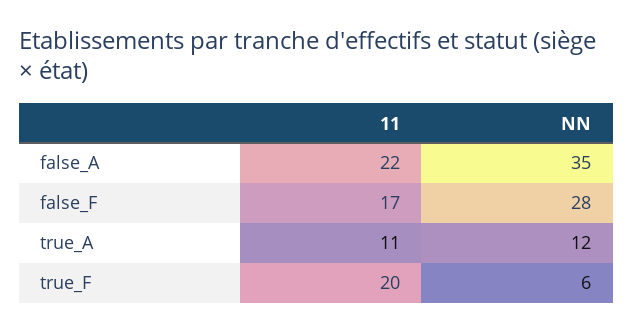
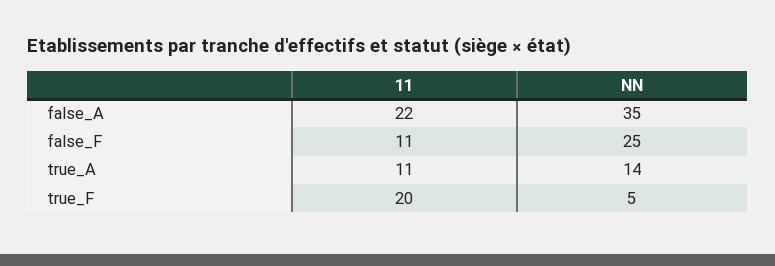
  {
    "11": {
      "false_A": 22,
-     "false_F": 17,
+     "false_F": 11,
      "true_A": 11,
      "true_F": 20
    },
    "NN": {
      "false_A": 35,
-     "false_F": 28,
+     "false_F": 25,
-     "true_A": 12,
+     "true_A": 14,
-     "true_F": 6
+     "true_F": 5
    }
  }

